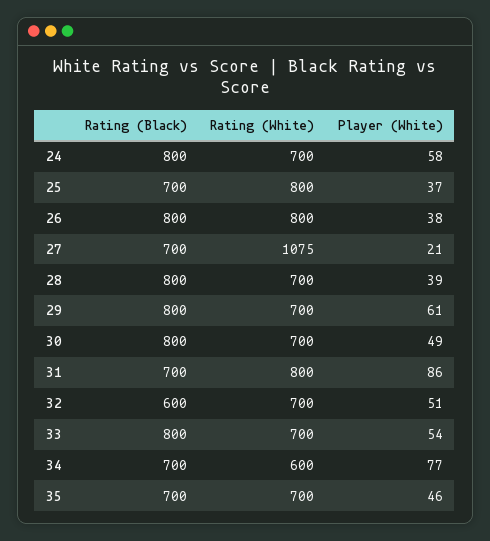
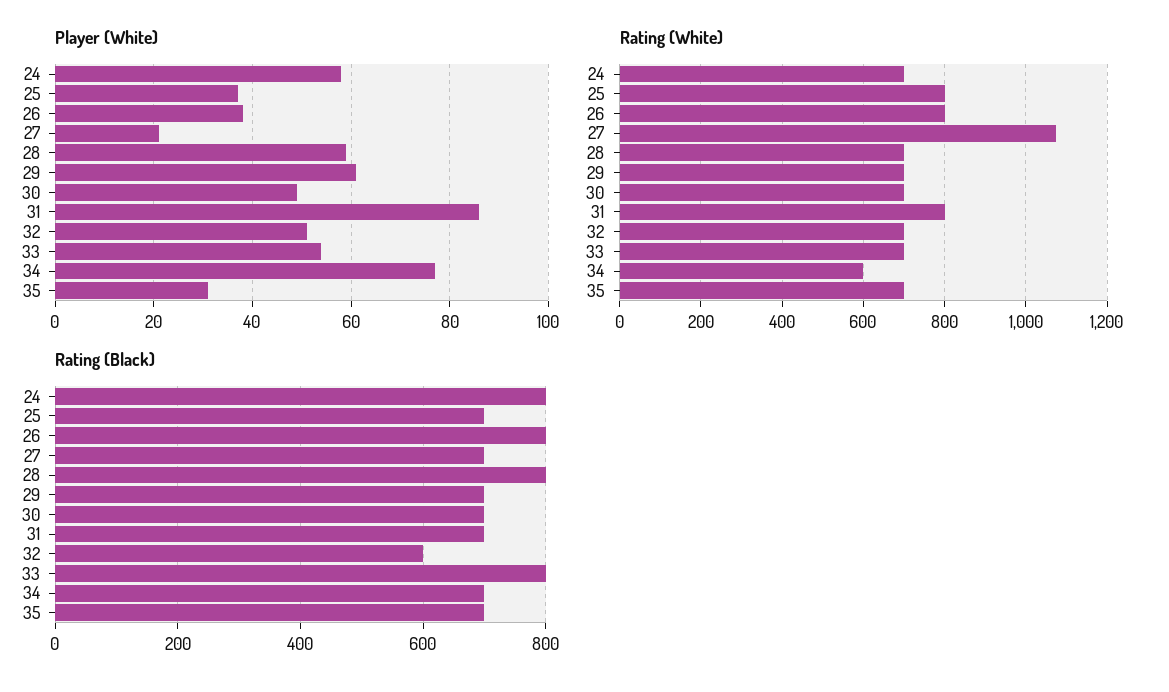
  {
    "Rating (Black)": {
      "24": 800,
      "25": 700,
      "26": 800,
      "27": 700,
      "28": 800,
-     "29": 800,
+     "29": 700,
-     "30": 800,
+     "30": 700,
      "31": 700,
      "32": 600,
      "33": 800,
      "34": 700,
      "35": 700
    },
    "Rating (White)": {
      "24": 700,
      "25": 800,
      "26": 800,
      "27": 1075,
      "28": 700,
      "29": 700,
      "30": 700,
      "31": 800,
      "32": 700,
      "33": 700,
      "34": 600,
      "35": 700
    },
    "Player (White)": {
      "24": 58,
      "25": 37,
      "26": 38,
      "27": 21,
-     "28": 39,
+     "28": 60,
      "29": 61,
      "30": 49,
      "31": 86,
      "32": 51,
      "33": 54,
      "34": 77,
-     "35": 46
+     "35": 30
    }
  }

